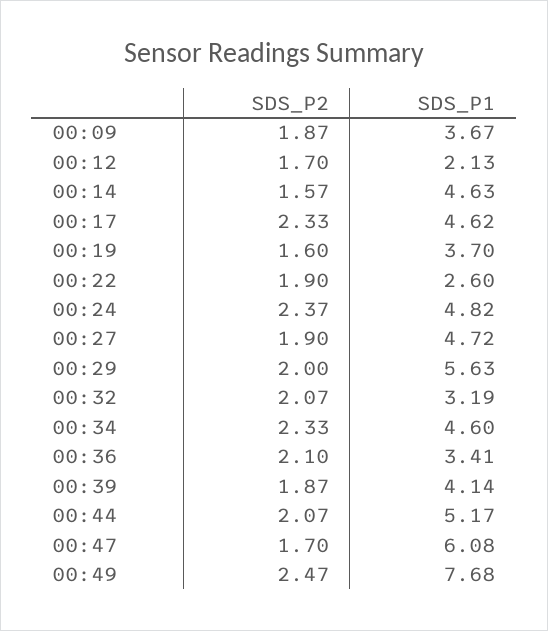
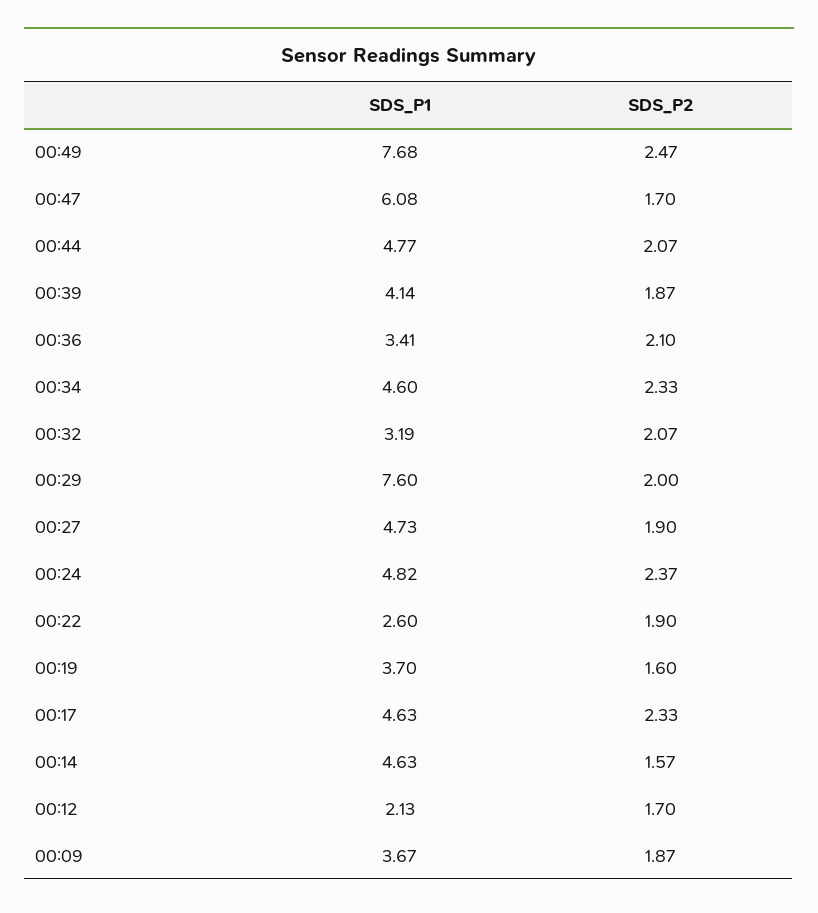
  {
    "SDS_P2": {
      "00:09": 1.87,
      "00:12": 1.7,
      "00:14": 1.57,
      "00:17": 2.33,
      "00:19": 1.6,
      "00:22": 1.9,
      "00:24": 2.37,
      "00:27": 1.9,
      "00:29": 2,
      "00:32": 2.07,
      "00:34": 2.33,
      "00:36": 2.1,
      "00:39": 1.87,
      "00:44": 2.07,
      "00:47": 1.7,
      "00:49": 2.47
    },
    "SDS_P1": {
      "00:09": 3.67,
      "00:12": 2.13,
      "00:14": 4.63,
-     "00:17": 4.62,
+     "00:17": 4.63,
      "00:19": 3.7,
      "00:22": 2.6,
      "00:24": 4.82,
-     "00:27": 4.72,
+     "00:27": 4.73,
-     "00:29": 5.63,
+     "00:29": 7.6,
      "00:32": 3.19,
      "00:34": 4.6,
      "00:36": 3.41,
      "00:39": 4.14,
-     "00:44": 5.17,
+     "00:44": 4.77,
      "00:47": 6.08,
      "00:49": 7.68
    }
  }

